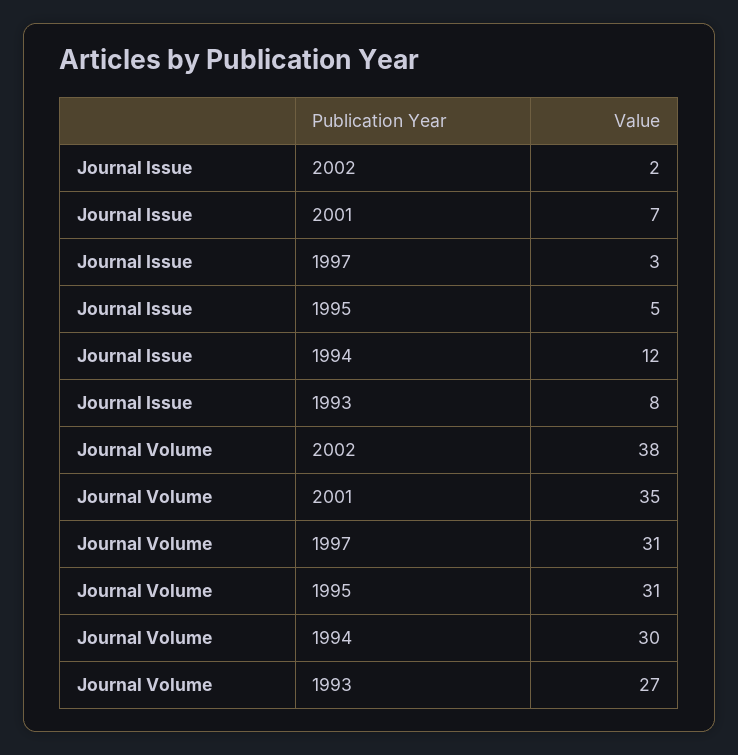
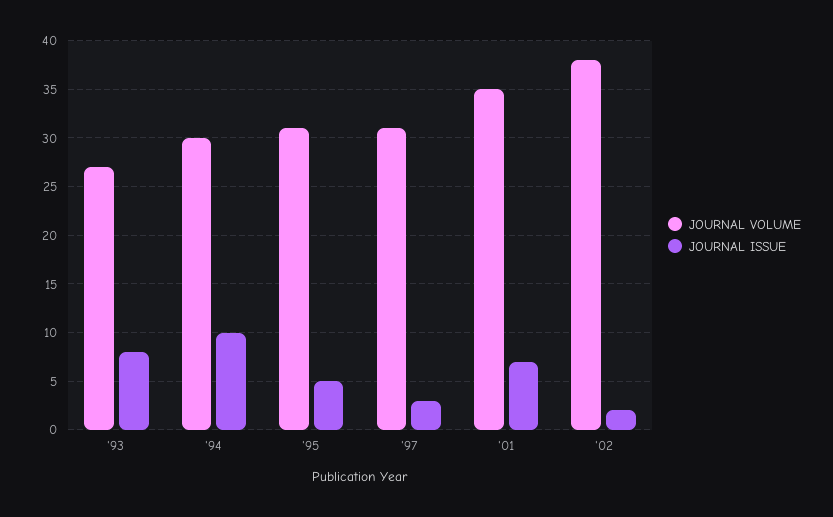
  {
    "Journal Issue": {
      "2002": 2,
      "2001": 7,
      "1997": 3,
      "1995": 5,
-     "1994": 12,
+     "1994": 10,
      "1993": 8
    },
    "Journal Volume": {
      "2002": 38,
      "2001": 35,
      "1997": 31,
      "1995": 31,
      "1994": 30,
      "1993": 27
    }
  }

